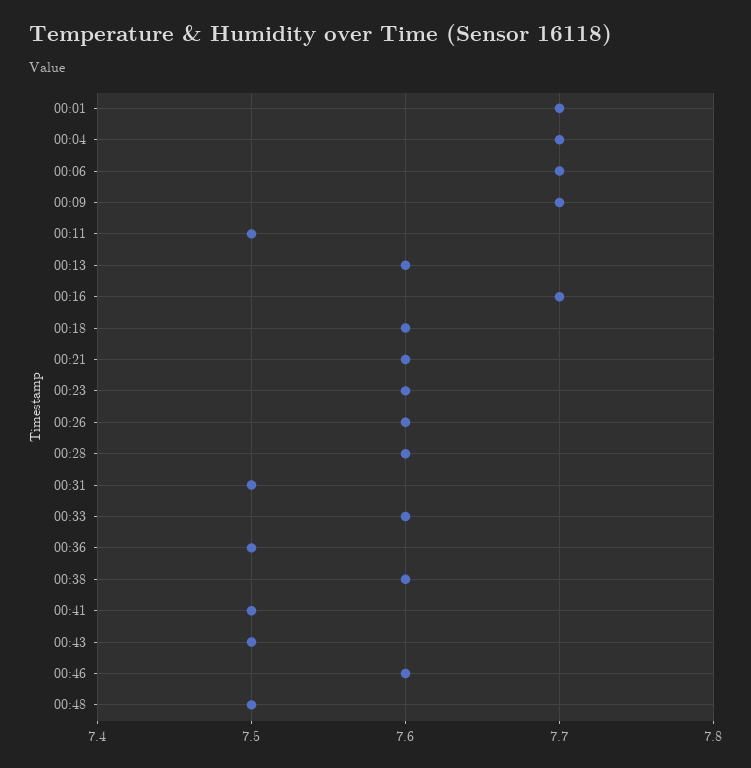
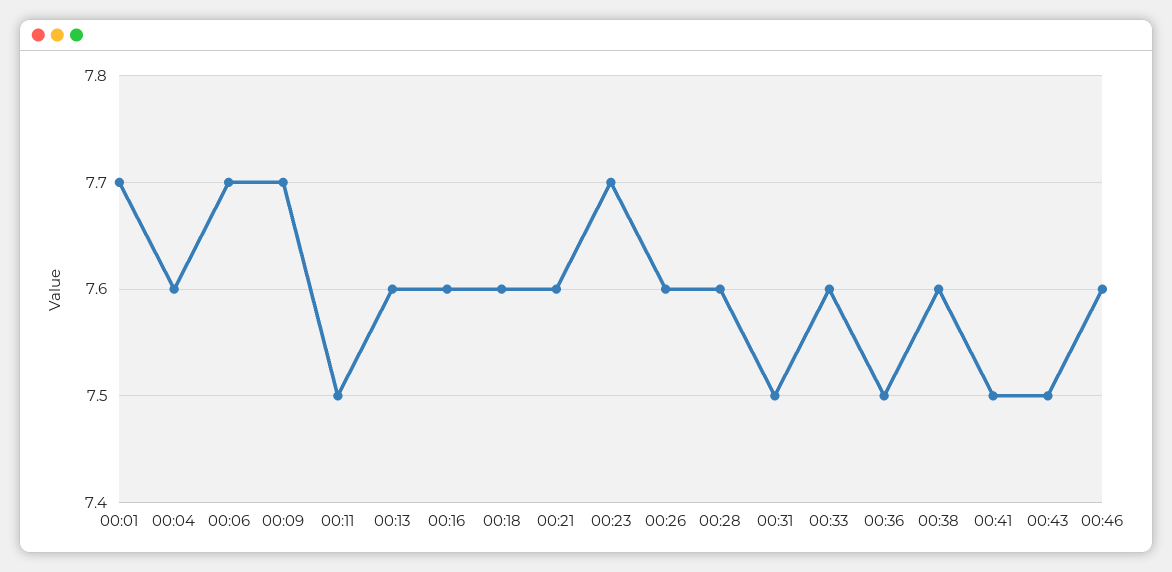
  {
    "00:01": 7.7,
-   "00:04": 7.7,
+   "00:04": 7.6,
    "00:06": 7.7,
    "00:09": 7.7,
    "00:11": 7.5,
    "00:13": 7.6,
-   "00:16": 7.7,
+   "00:16": 7.6,
    "00:18": 7.6,
    "00:21": 7.6,
-   "00:23": 7.6,
+   "00:23": 7.7,
    "00:26": 7.6,
    "00:28": 7.6,
    "00:31": 7.5,
    "00:33": 7.6,
    "00:36": 7.5,
    "00:38": 7.6,
    "00:41": 7.5,
    "00:43": 7.5,
-   "00:46": 7.6,
+   "00:46": 7.6
-   "00:48": 7.5
  }

